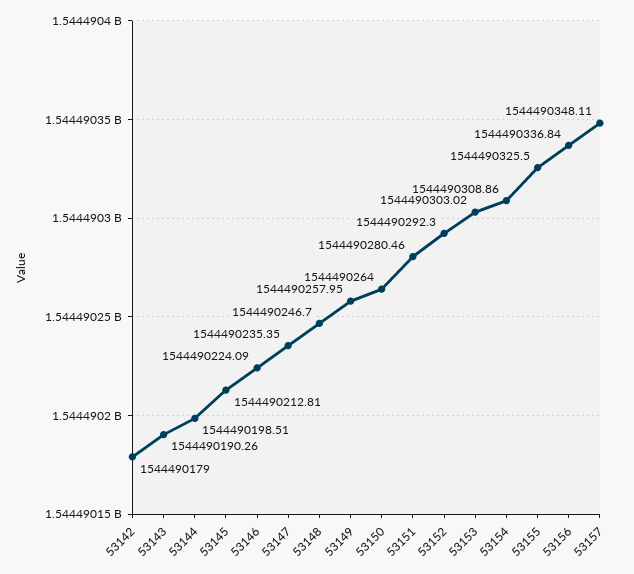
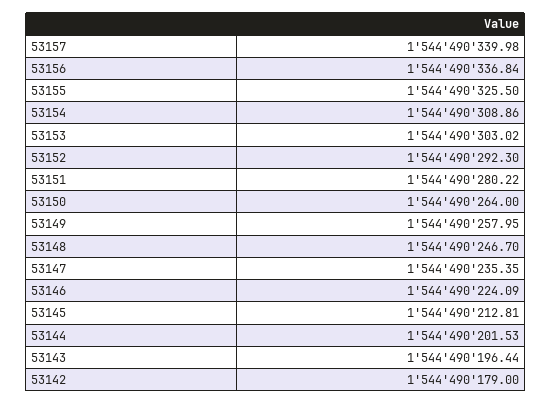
  {
    "53142": 1544490179,
-   "53143": 1544490190.26,
+   "53143": 1544490196.44,
-   "53144": 1544490198.51,
+   "53144": 1544490201.53,
    "53145": 1544490212.81,
    "53146": 1544490224.09,
    "53147": 1544490235.35,
    "53148": 1544490246.7,
    "53149": 1544490257.95,
    "53150": 1544490264,
-   "53151": 1544490280.46,
+   "53151": 1544490280.22,
    "53152": 1544490292.3,
    "53153": 1544490303.02,
    "53154": 1544490308.86,
    "53155": 1544490325.5,
    "53156": 1544490336.84,
-   "53157": 1544490348.11
+   "53157": 1544490339.98
  }

